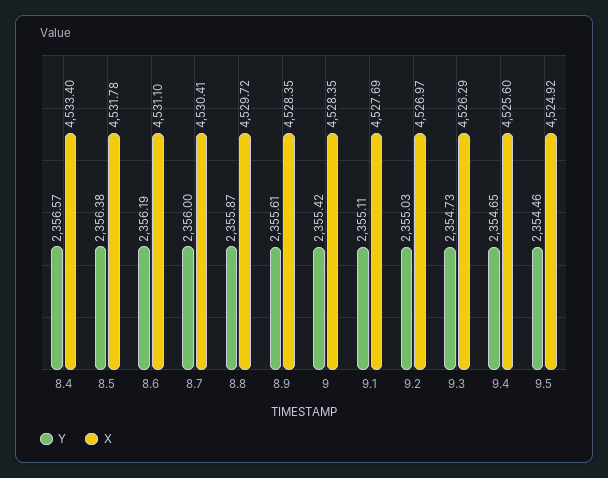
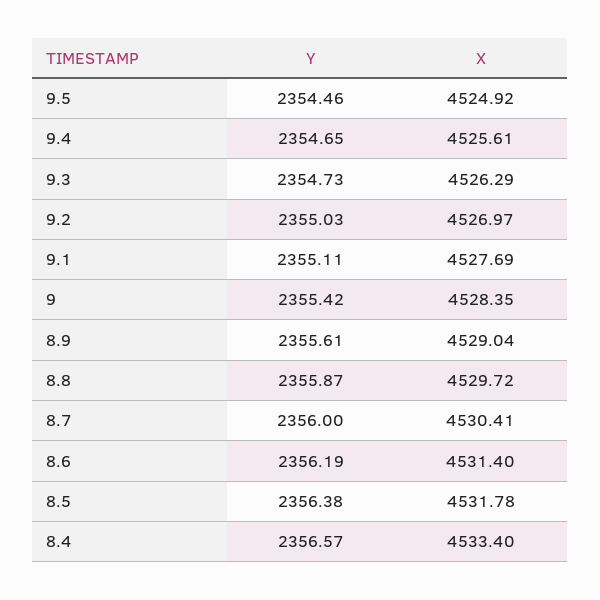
  {
    "Y": {
      "8.4": 2356.57,
      "8.5": 2356.38,
      "8.6": 2356.19,
      "8.7": 2356,
      "8.8": 2355.87,
      "8.9": 2355.61,
      "9": 2355.42,
      "9.1": 2355.11,
      "9.2": 2355.03,
      "9.3": 2354.73,
      "9.4": 2354.65,
      "9.5": 2354.46
    },
    "X": {
      "8.4": 4533.4,
      "8.5": 4531.78,
-     "8.6": 4531.1,
+     "8.6": 4531.4,
      "8.7": 4530.41,
      "8.8": 4529.72,
-     "8.9": 4528.35,
+     "8.9": 4529.04,
      "9": 4528.35,
      "9.1": 4527.69,
      "9.2": 4526.97,
      "9.3": 4526.29,
-     "9.4": 4525.6,
+     "9.4": 4525.61,
      "9.5": 4524.92
    }
  }

